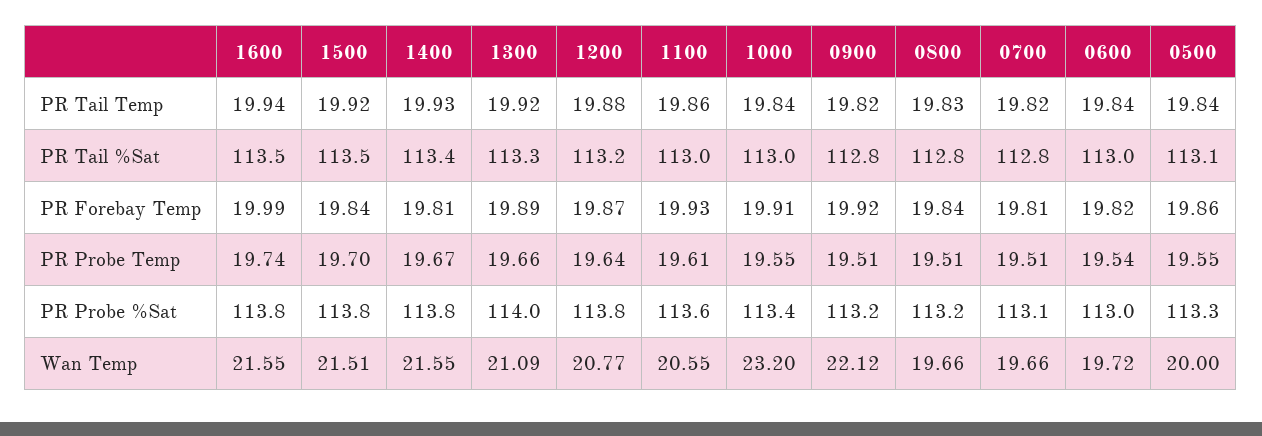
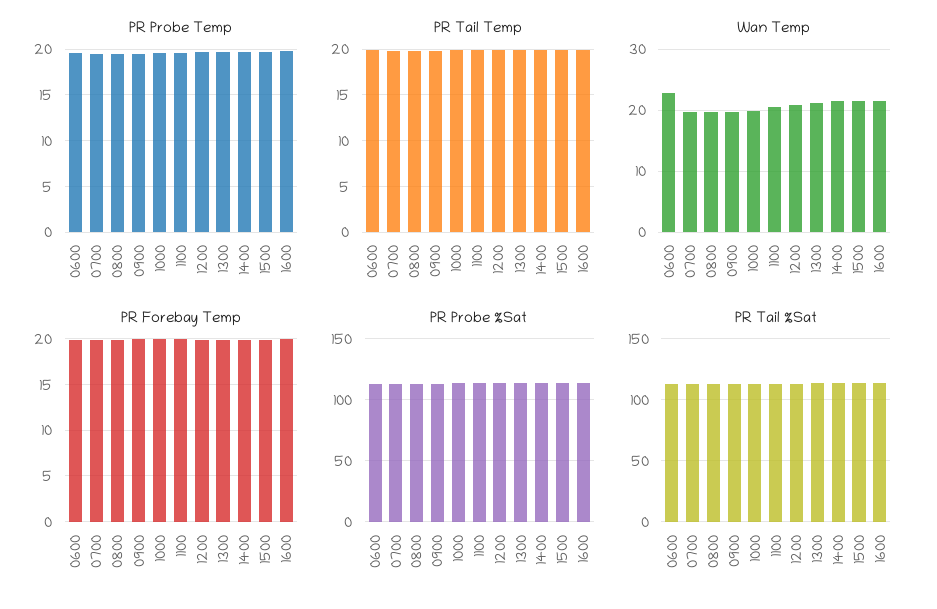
  {
    "PR Tail Temp": {
      "1600": 19.94,
      "1500": 19.92,
      "1400": 19.93,
      "1300": 19.92,
      "1200": 19.88,
      "1100": 19.86,
      "1000": 19.84,
      "0900": 19.82,
      "0800": 19.83,
      "0700": 19.82,
-     "0600": 19.84,
+     "0600": 19.84
-     "0500": 19.84
    },
    "PR Tail %Sat": {
      "1600": 113.5,
      "1500": 113.5,
      "1400": 113.4,
      "1300": 113.3,
      "1200": 113.2,
      "1100": 113,
      "1000": 113,
      "0900": 112.8,
      "0800": 112.8,
      "0700": 112.8,
-     "0600": 113,
+     "0600": 113
-     "0500": 113.1
    },
    "PR Forebay Temp": {
      "1600": 19.99,
      "1500": 19.84,
      "1400": 19.81,
      "1300": 19.89,
      "1200": 19.87,
      "1100": 19.93,
      "1000": 19.91,
      "0900": 19.92,
      "0800": 19.84,
      "0700": 19.81,
-     "0600": 19.82,
+     "0600": 19.82
-     "0500": 19.86
    },
    "PR Probe Temp": {
      "1600": 19.74,
      "1500": 19.7,
      "1400": 19.67,
      "1300": 19.66,
      "1200": 19.64,
      "1100": 19.61,
      "1000": 19.55,
      "0900": 19.51,
      "0800": 19.51,
      "0700": 19.51,
-     "0600": 19.54,
+     "0600": 19.54
-     "0500": 19.55
    },
    "PR Probe %Sat": {
      "1600": 113.8,
      "1500": 113.8,
      "1400": 113.8,
      "1300": 114,
      "1200": 113.8,
      "1100": 113.6,
      "1000": 113.4,
      "0900": 113.2,
      "0800": 113.2,
      "0700": 113.1,
-     "0600": 113,
+     "0600": 113
-     "0500": 113.3
    },
    "Wan Temp": {
      "1600": 21.55,
      "1500": 21.51,
      "1400": 21.55,
      "1300": 21.09,
      "1200": 20.77,
      "1100": 20.55,
-     "1000": 23.2,
+     "1000": 20,
-     "0900": 22.12,
+     "0900": 20,
      "0800": 19.66,
      "0700": 19.66,
-     "0600": 19.72,
+     "0600": 23
-     "0500": 20
    }
  }

